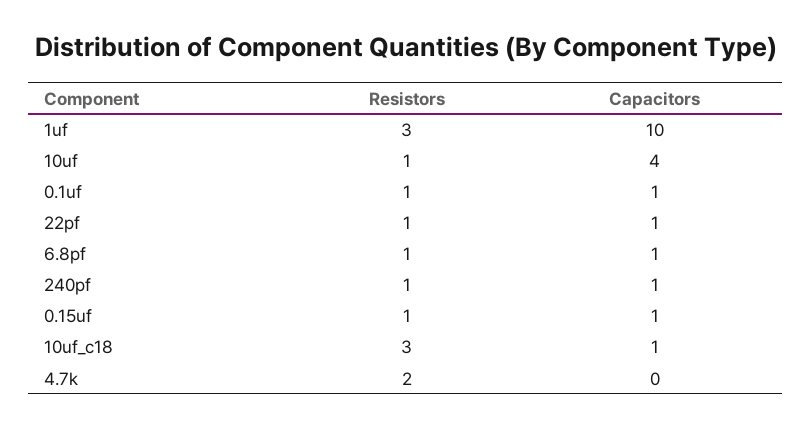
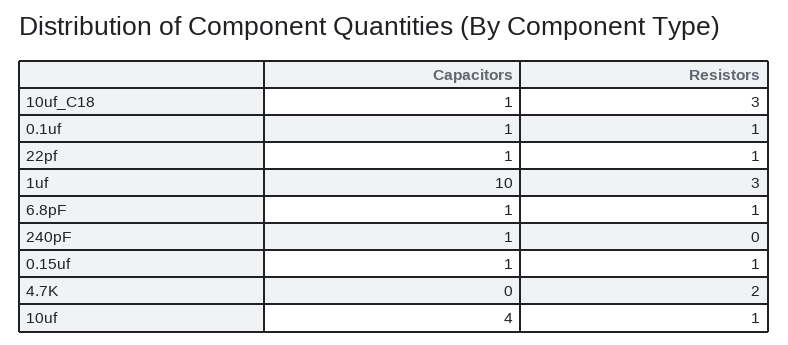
  {
    "Resistors": {
      "1uf": 3,
      "10uf": 1,
      "0.1uf": 1,
      "22pf": 1,
      "6.8pf": 1,
-     "240pf": 1,
+     "240pf": 0,
      "0.15uf": 1,
      "10uf_c18": 3,
      "4.7k": 2
    },
    "Capacitors": {
      "1uf": 10,
      "10uf": 4,
      "0.1uf": 1,
      "22pf": 1,
      "6.8pf": 1,
      "240pf": 1,
      "0.15uf": 1,
      "10uf_c18": 1,
      "4.7k": 0
    }
  }

